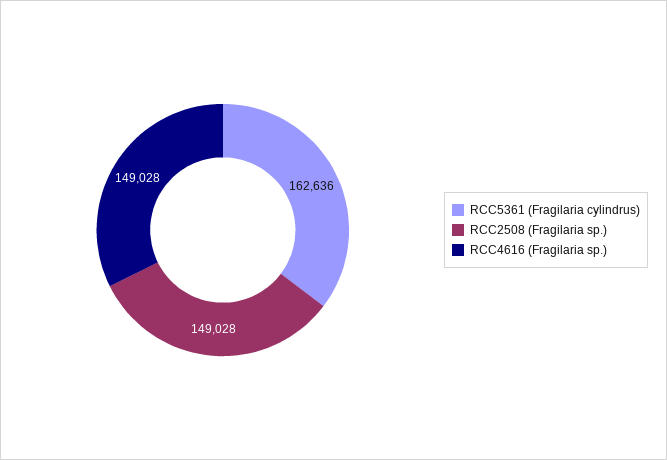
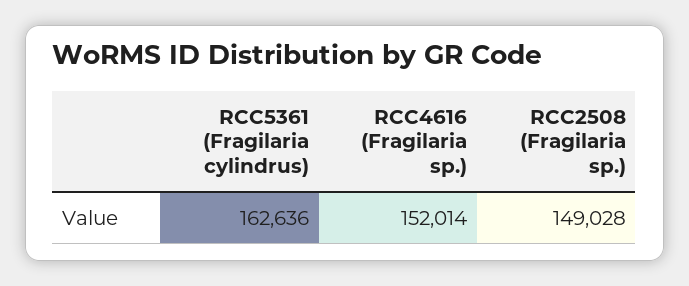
  {
    "RCC5361 (Fragilaria cylindrus)": 162636,
    "RCC2508 (Fragilaria sp.)": 149028,
-   "RCC4616 (Fragilaria sp.)": 149028
+   "RCC4616 (Fragilaria sp.)": 152014
  }

